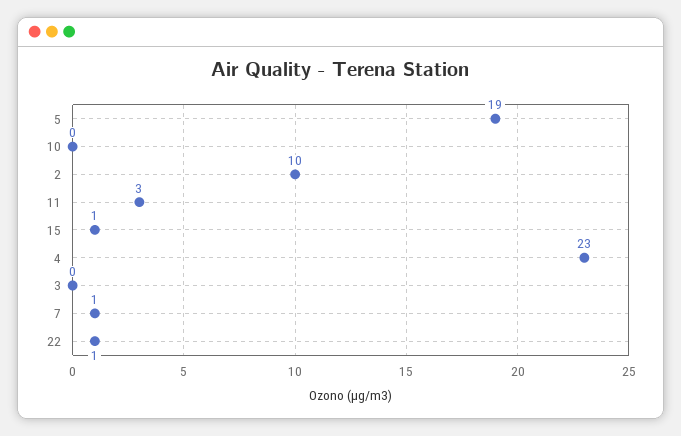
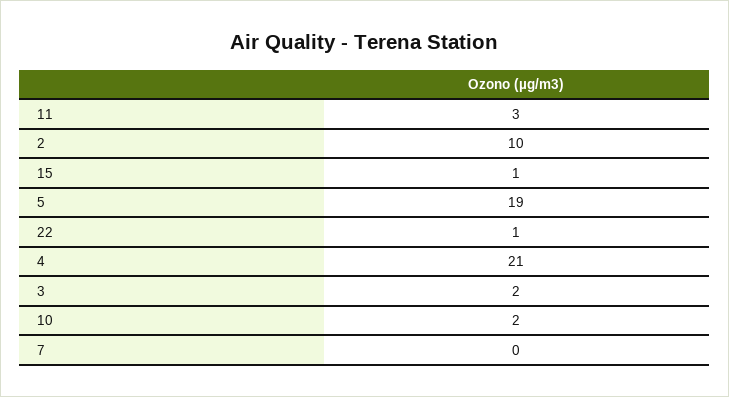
  {
    "5": 19,
-   "10": 0,
+   "10": 2,
    "2": 10,
    "11": 3,
    "15": 1,
-   "4": 23,
+   "4": 21,
-   "3": 0,
+   "3": 2,
-   "7": 1,
+   "7": 0,
    "22": 1
  }

